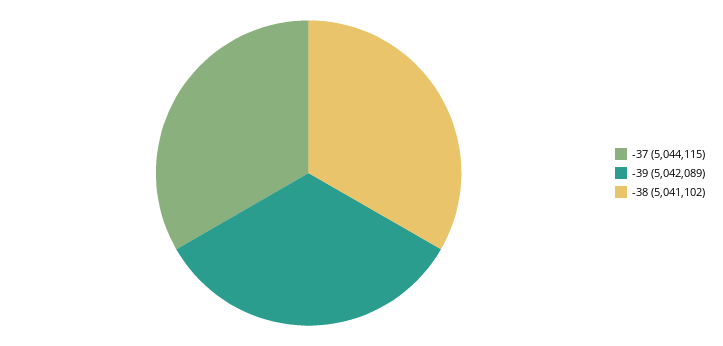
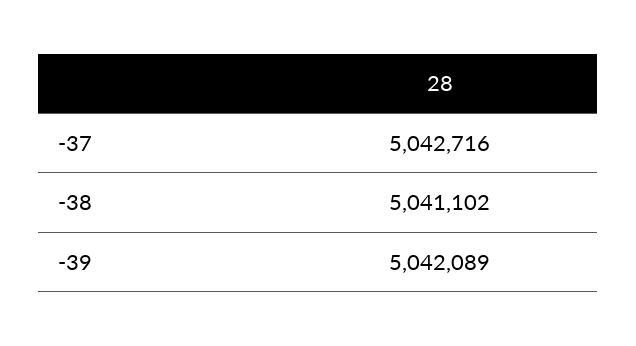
  {
-   "-37": 5044115,
+   "-37": 5042716,
    "-39": 5042089,
    "-38": 5041102
  }

